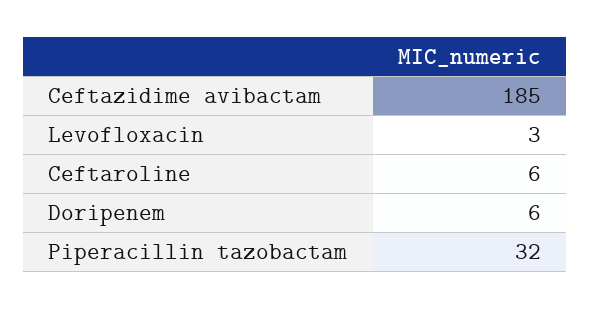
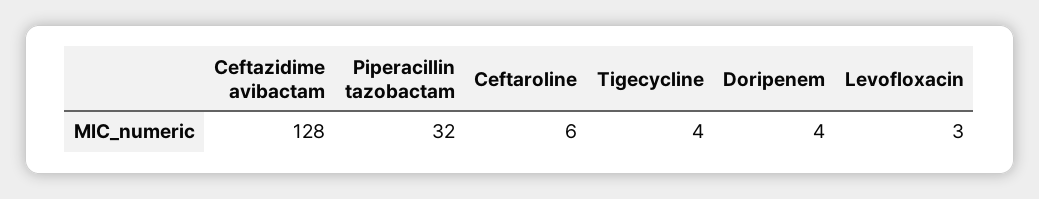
  {
-   "Ceftazidime avibactam": 185,
+   "Ceftazidime avibactam": 128,
    "Levofloxacin": 3,
    "Ceftaroline": 6,
-   "Doripenem": 6,
+   "Doripenem": 4,
-   "Piperacillin tazobactam": 32
+   "Piperacillin tazobactam": 32,
+   "Tigecycline": 4
  }

